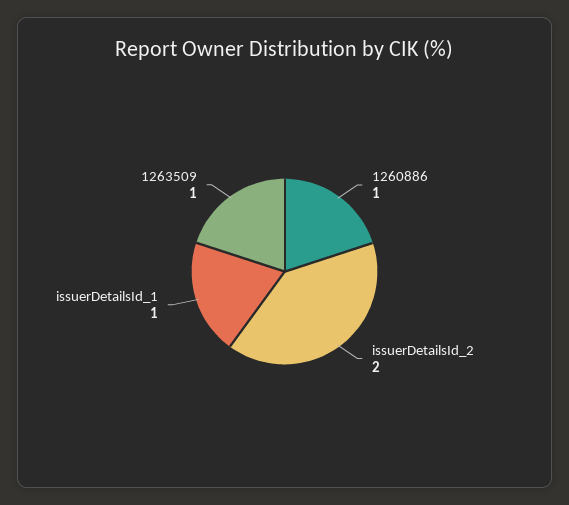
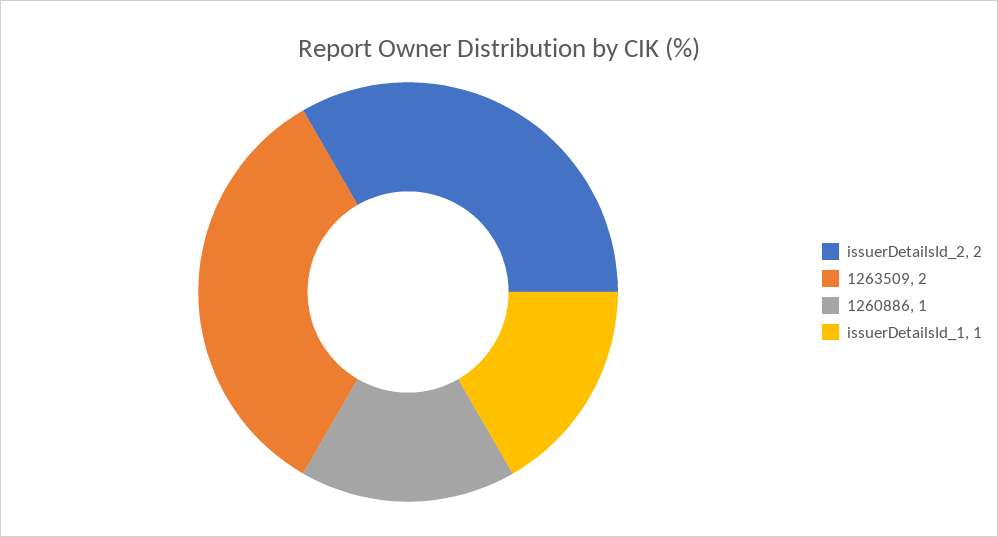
  {
    "1260886": 1,
    "issuerDetailsId_2": 2,
    "issuerDetailsId_1": 1,
-   "1263509": 1
+   "1263509": 2
  }

